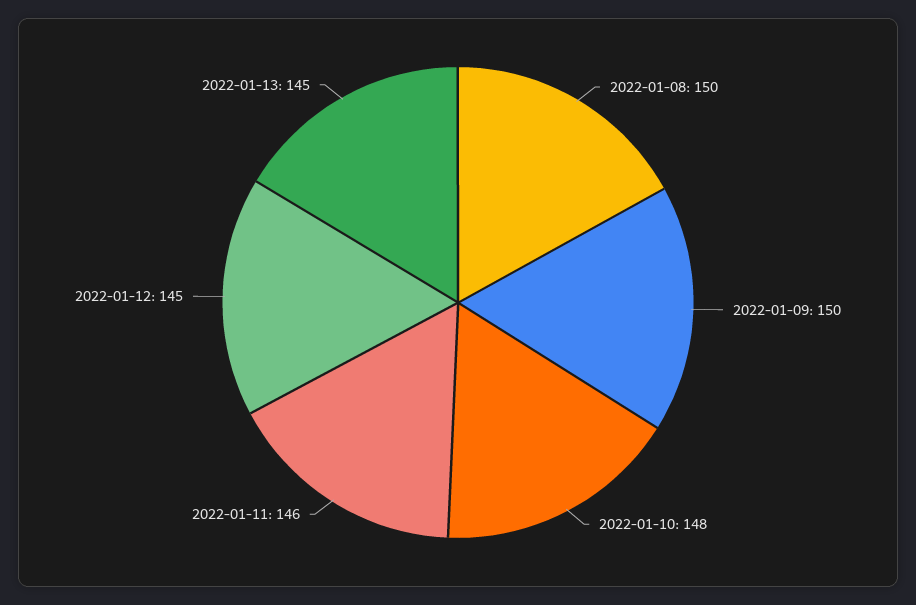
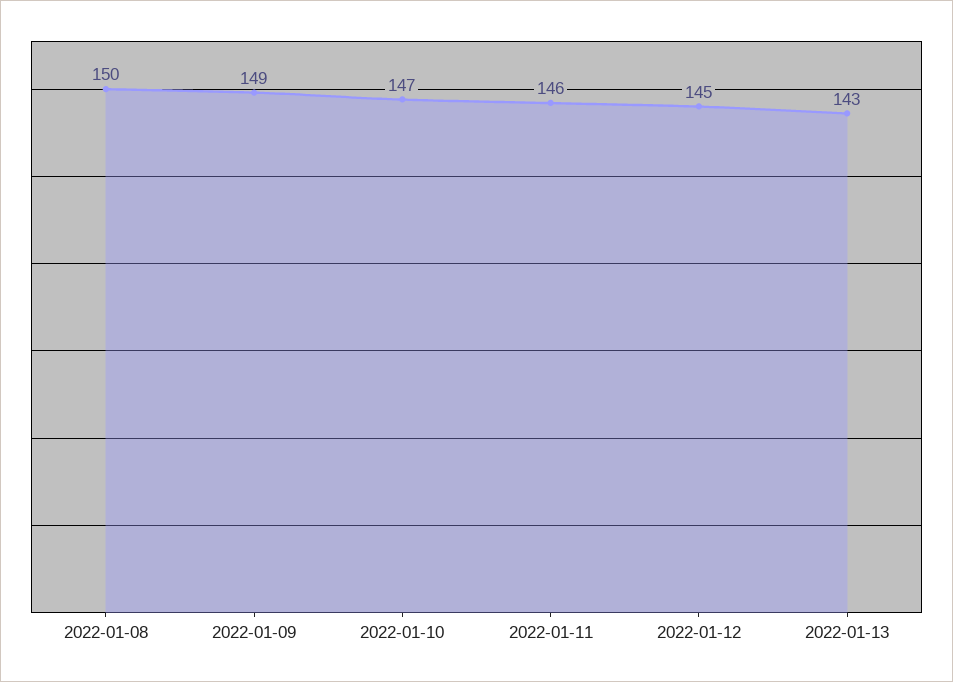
  {
    "2022-01-08": 150,
-   "2022-01-09": 150,
+   "2022-01-09": 149,
-   "2022-01-10": 148,
+   "2022-01-10": 147,
    "2022-01-11": 146,
    "2022-01-12": 145,
-   "2022-01-13": 145
+   "2022-01-13": 143
  }

